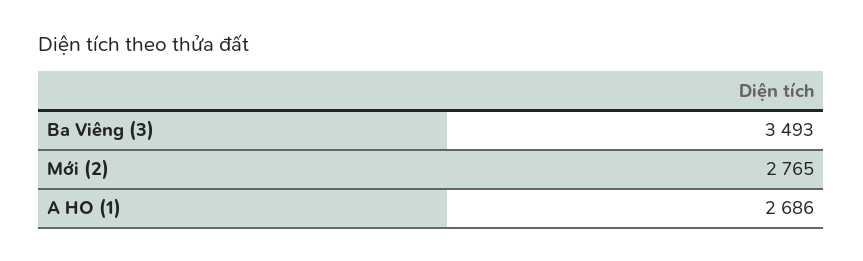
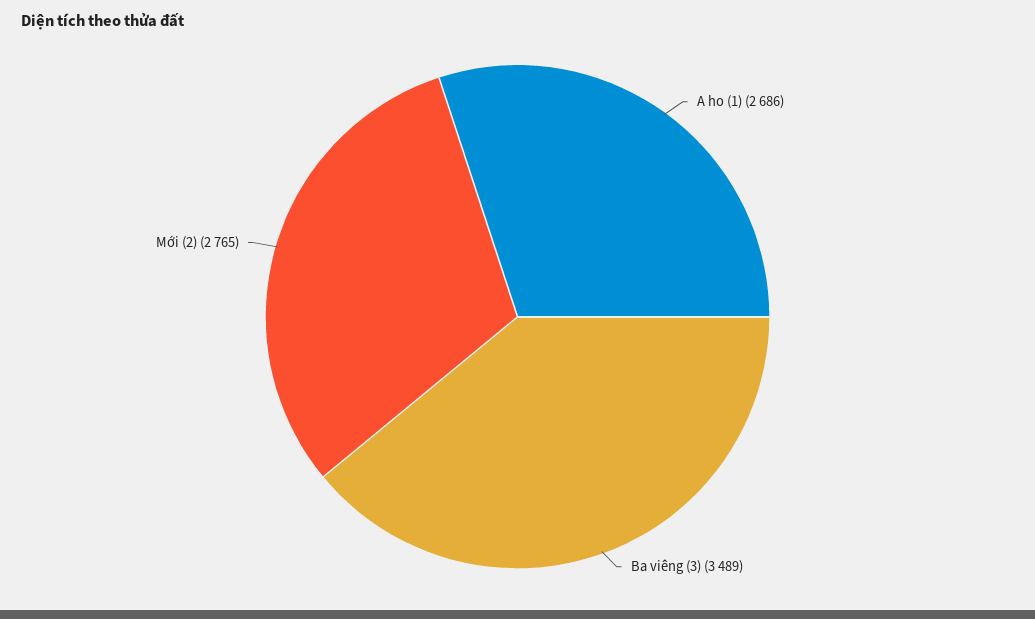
  {
-   "Ba Viêng (3)": 3493,
+   "Ba Viêng (3)": 3489,
    "Mới (2)": 2765,
    "A HO (1)": 2686
  }

